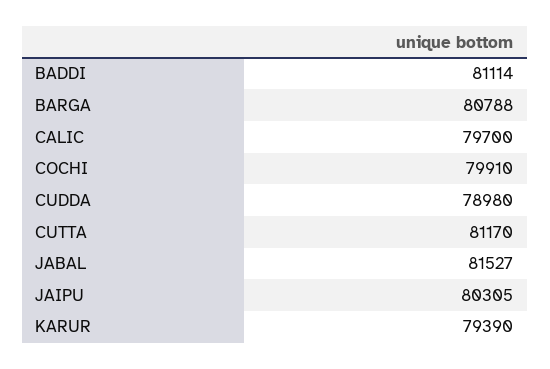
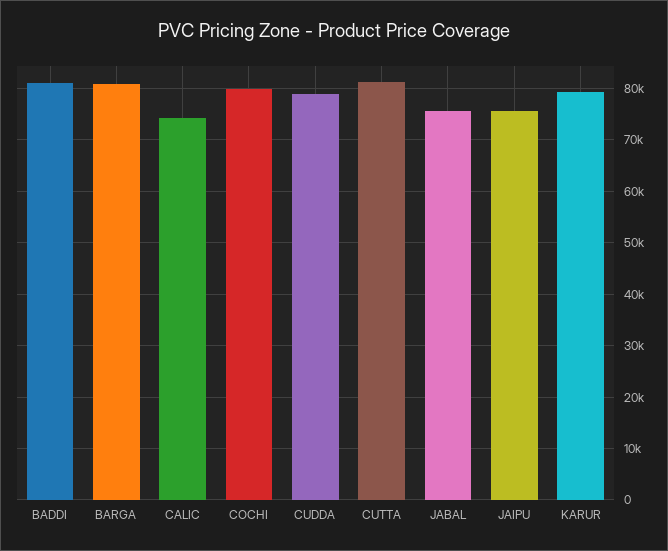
  {
    "BADDI": 81114,
    "BARGA": 80788,
-   "CALIC": 79700,
+   "CALIC": 74000,
    "COCHI": 79910,
    "CUDDA": 78980,
    "CUTTA": 81170,
-   "JABAL": 81527,
+   "JABAL": 76000,
-   "JAIPU": 80305,
+   "JAIPU": 76000,
    "KARUR": 79390
  }

